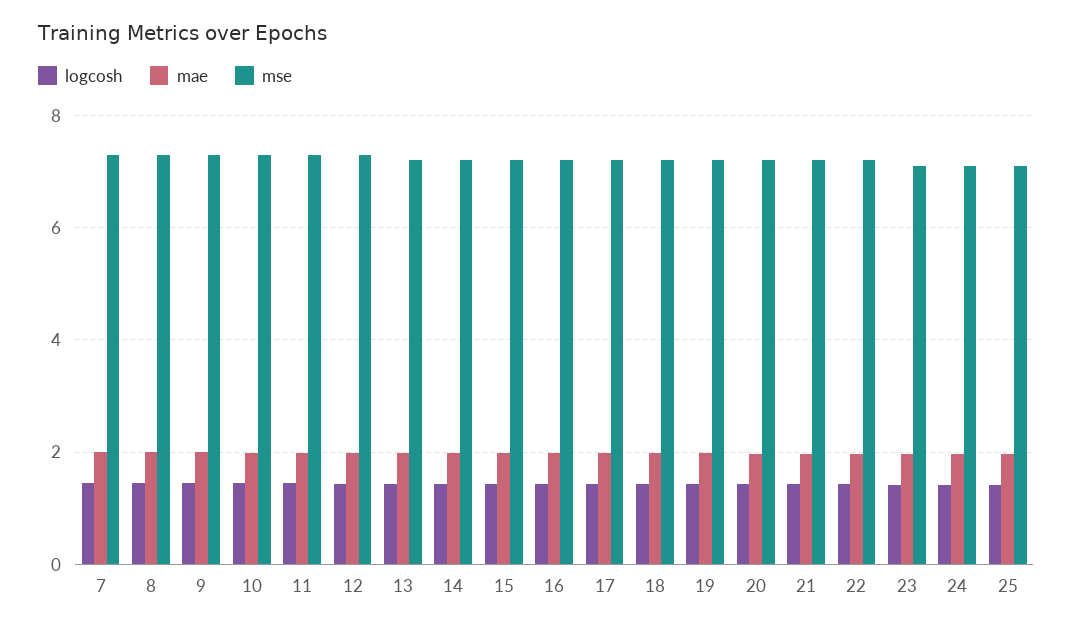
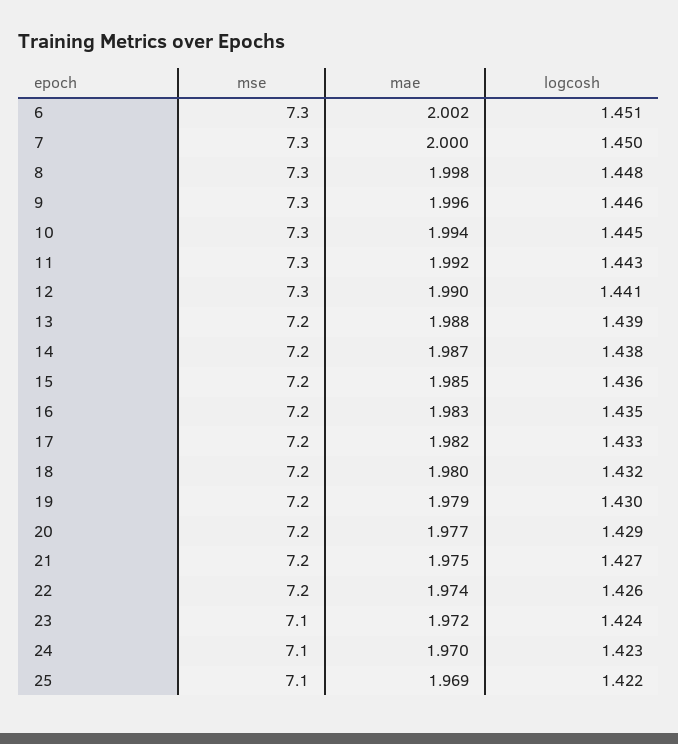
  {
    "logcosh": {
      "7": 1.45,
      "8": 1.448,
      "9": 1.446,
      "10": 1.445,
      "11": 1.443,
      "12": 1.441,
      "13": 1.439,
      "14": 1.438,
      "15": 1.436,
      "16": 1.435,
      "17": 1.433,
      "18": 1.432,
      "19": 1.43,
      "20": 1.429,
      "21": 1.427,
      "22": 1.426,
      "23": 1.424,
      "24": 1.423,
-     "25": 1.422
+     "25": 1.422,
+     "6": 1.451
    },
    "mae": {
      "7": 2,
      "8": 1.998,
      "9": 1.996,
      "10": 1.994,
      "11": 1.992,
      "12": 1.99,
      "13": 1.988,
      "14": 1.987,
      "15": 1.985,
      "16": 1.983,
      "17": 1.982,
      "18": 1.98,
      "19": 1.979,
      "20": 1.977,
      "21": 1.975,
      "22": 1.974,
      "23": 1.972,
      "24": 1.97,
-     "25": 1.969
+     "25": 1.969,
+     "6": 2.002
    },
    "mse": {
      "7": 7.3,
      "8": 7.3,
      "9": 7.3,
      "10": 7.3,
      "11": 7.3,
      "12": 7.3,
      "13": 7.2,
      "14": 7.2,
      "15": 7.2,
      "16": 7.2,
      "17": 7.2,
      "18": 7.2,
      "19": 7.2,
      "20": 7.2,
      "21": 7.2,
      "22": 7.2,
      "23": 7.1,
      "24": 7.1,
-     "25": 7.1
+     "25": 7.1,
+     "6": 7.3
    }
  }

